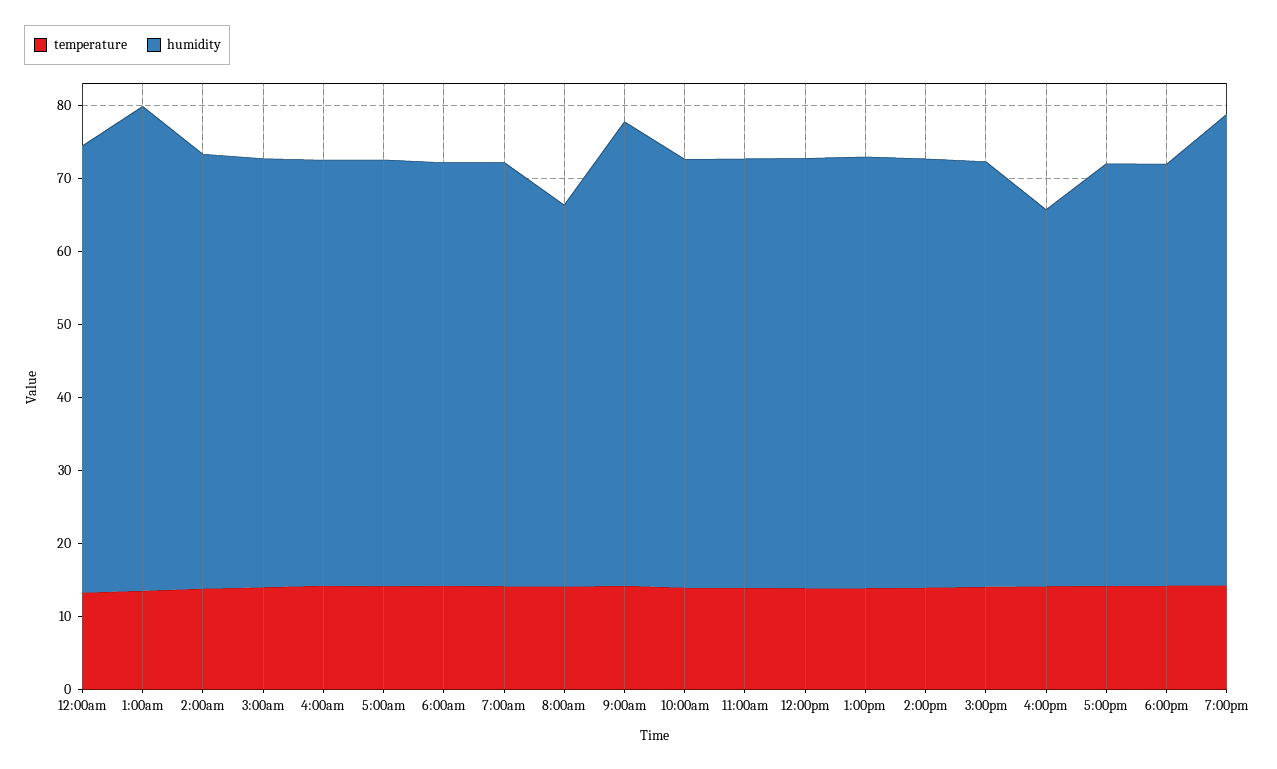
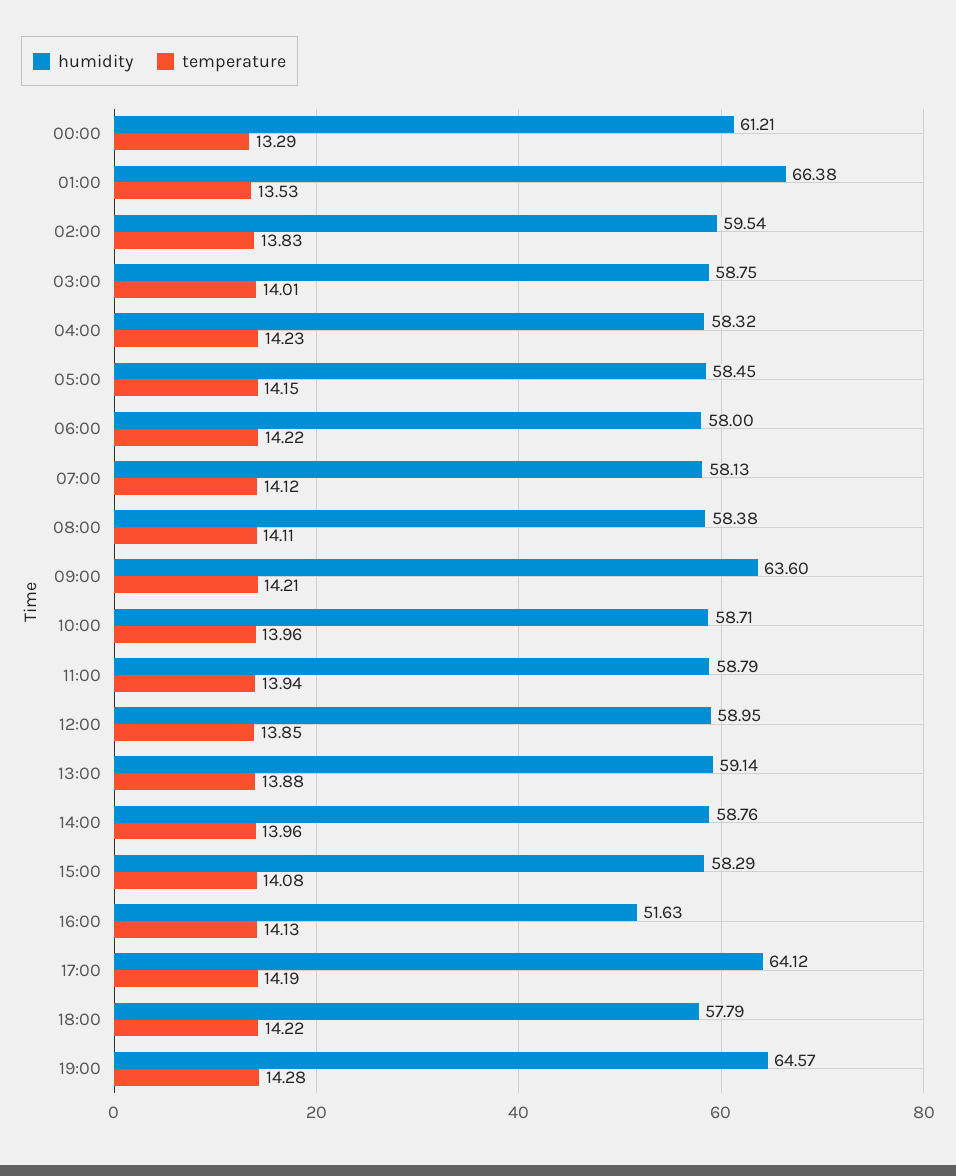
  {
    "temperature": {
      "12:00am": 13.29,
      "1:00am": 13.53,
      "2:00am": 13.83,
      "3:00am": 14.01,
      "4:00am": 14.23,
      "5:00am": 14.15,
      "6:00am": 14.22,
      "7:00am": 14.12,
      "8:00am": 14.11,
      "9:00am": 14.21,
      "10:00am": 13.96,
      "11:00am": 13.94,
      "12:00pm": 13.85,
      "1:00pm": 13.88,
      "2:00pm": 13.96,
      "3:00pm": 14.08,
      "4:00pm": 14.13,
      "5:00pm": 14.19,
      "6:00pm": 14.22,
      "7:00pm": 14.28
    },
    "humidity": {
      "12:00am": 61.21,
      "1:00am": 66.38,
      "2:00am": 59.54,
      "3:00am": 58.75,
      "4:00am": 58.32,
      "5:00am": 58.45,
      "6:00am": 58,
      "7:00am": 58.13,
-     "8:00am": 52,
+     "8:00am": 58.38,
      "9:00am": 63.6,
      "10:00am": 58.71,
      "11:00am": 58.79,
      "12:00pm": 58.95,
      "1:00pm": 59.14,
      "2:00pm": 58.76,
      "3:00pm": 58.29,
      "4:00pm": 51.63,
-     "5:00pm": 58,
+     "5:00pm": 64.12,
      "6:00pm": 57.79,
      "7:00pm": 64.57
    }
  }

